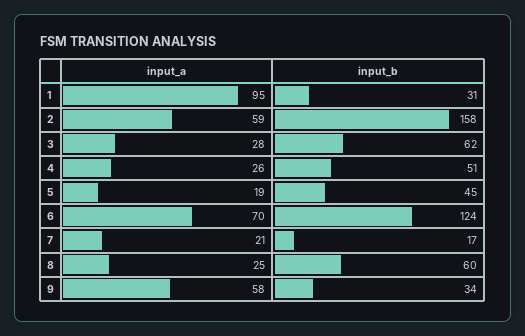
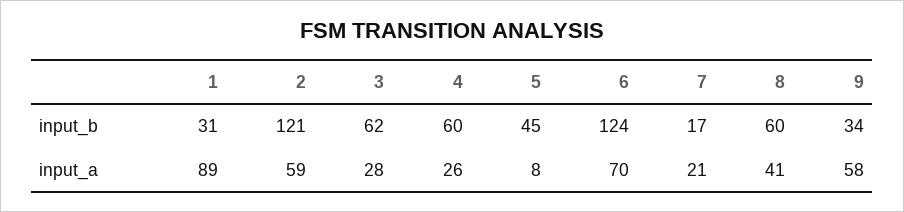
  {
    "input_a": {
-     "1": 95,
+     "1": 89,
      "2": 59,
      "3": 28,
      "4": 26,
-     "5": 19,
+     "5": 8,
      "6": 70,
      "7": 21,
-     "8": 25,
+     "8": 41,
      "9": 58
    },
    "input_b": {
      "1": 31,
-     "2": 158,
+     "2": 121,
      "3": 62,
-     "4": 51,
+     "4": 60,
      "5": 45,
      "6": 124,
      "7": 17,
      "8": 60,
      "9": 34
    }
  }

